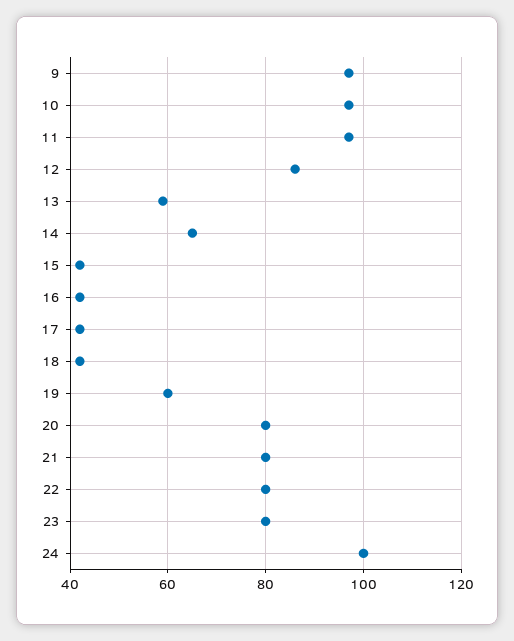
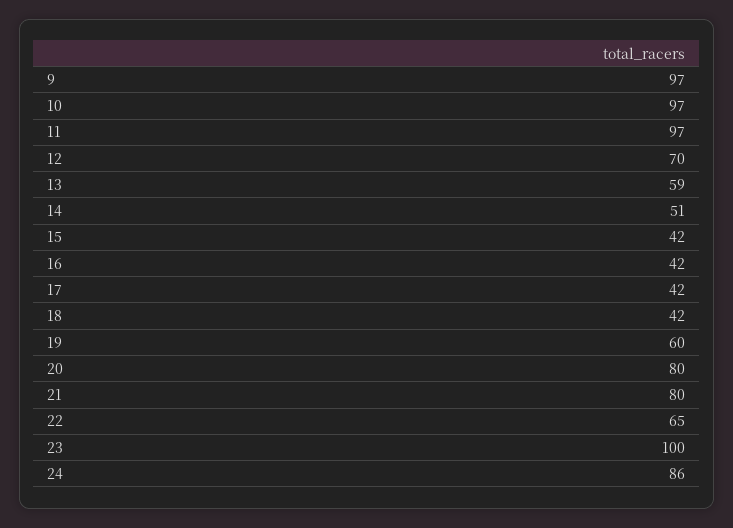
  {
    "9": 97,
    "10": 97,
    "11": 97,
-   "12": 85,
+   "12": 70,
    "13": 59,
-   "14": 65,
+   "14": 51,
    "15": 42,
    "16": 42,
    "17": 42,
    "18": 42,
    "19": 60,
    "20": 80,
    "21": 80,
-   "22": 80,
+   "22": 65,
-   "23": 80,
+   "23": 100,
-   "24": 100
+   "24": 86
  }

